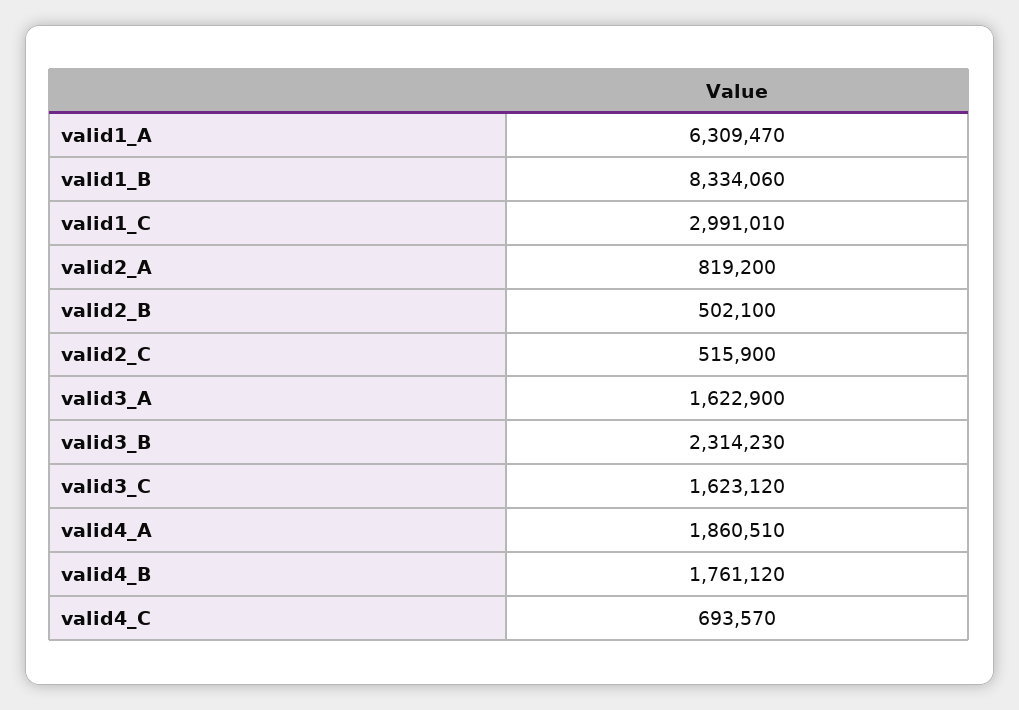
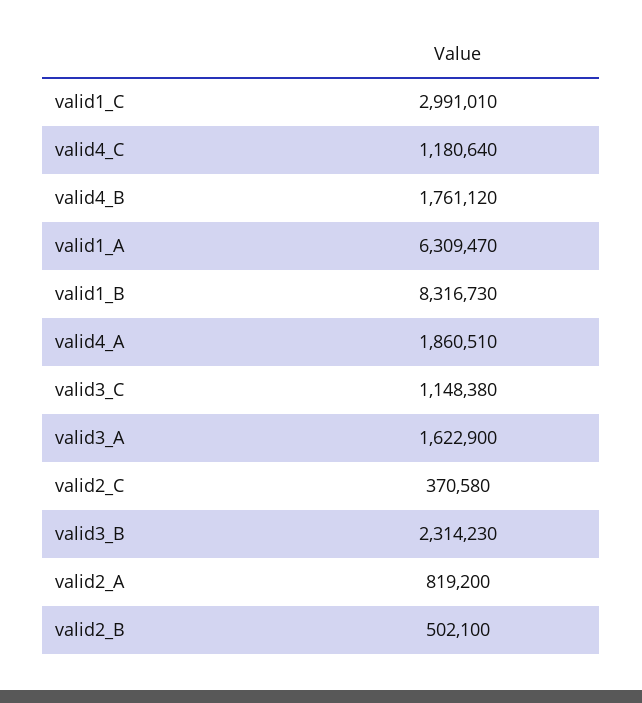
  {
    "valid1_A": 6309470,
-   "valid1_B": 8334060,
+   "valid1_B": 8316730,
    "valid1_C": 2991010,
    "valid2_A": 819200,
    "valid2_B": 502100,
-   "valid2_C": 515900,
+   "valid2_C": 370580,
    "valid3_A": 1622900,
    "valid3_B": 2314230,
-   "valid3_C": 1623120,
+   "valid3_C": 1148380,
    "valid4_A": 1860510,
    "valid4_B": 1761120,
-   "valid4_C": 693570
+   "valid4_C": 1180640
  }

